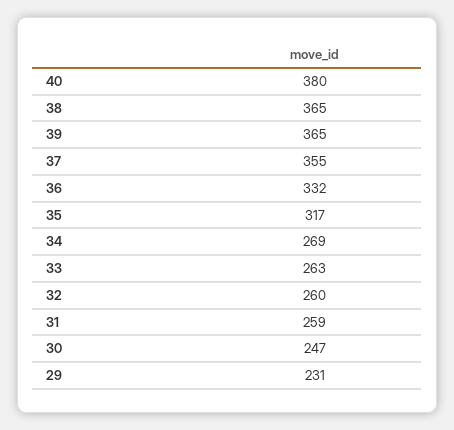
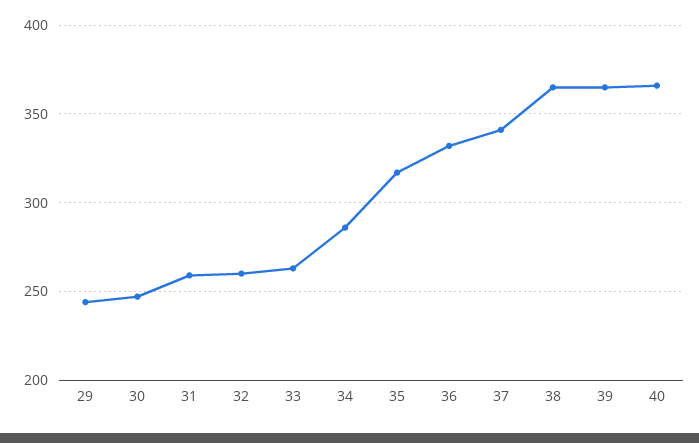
  {
-   "40": 380,
+   "40": 365,
    "38": 365,
    "39": 365,
-   "37": 355,
+   "37": 340,
    "36": 332,
    "35": 317,
-   "34": 269,
+   "34": 285,
    "33": 263,
    "32": 260,
    "31": 259,
    "30": 247,
-   "29": 231
+   "29": 245
  }

